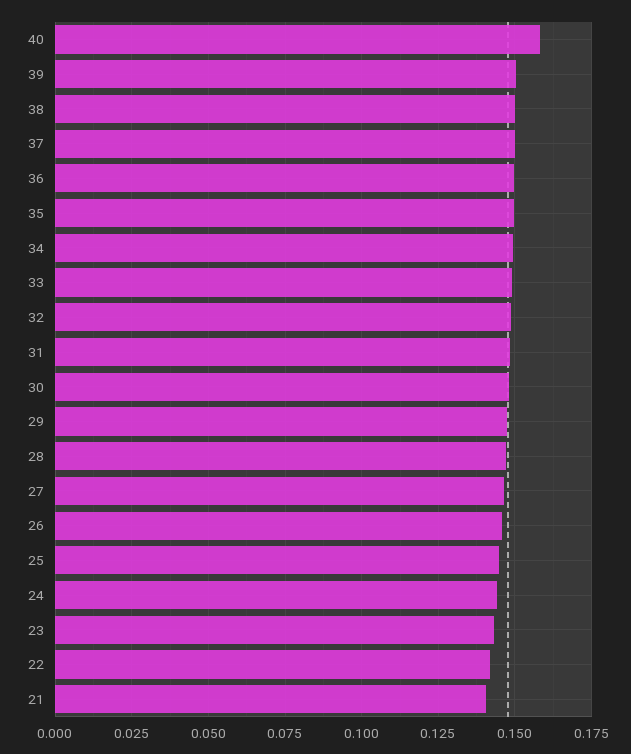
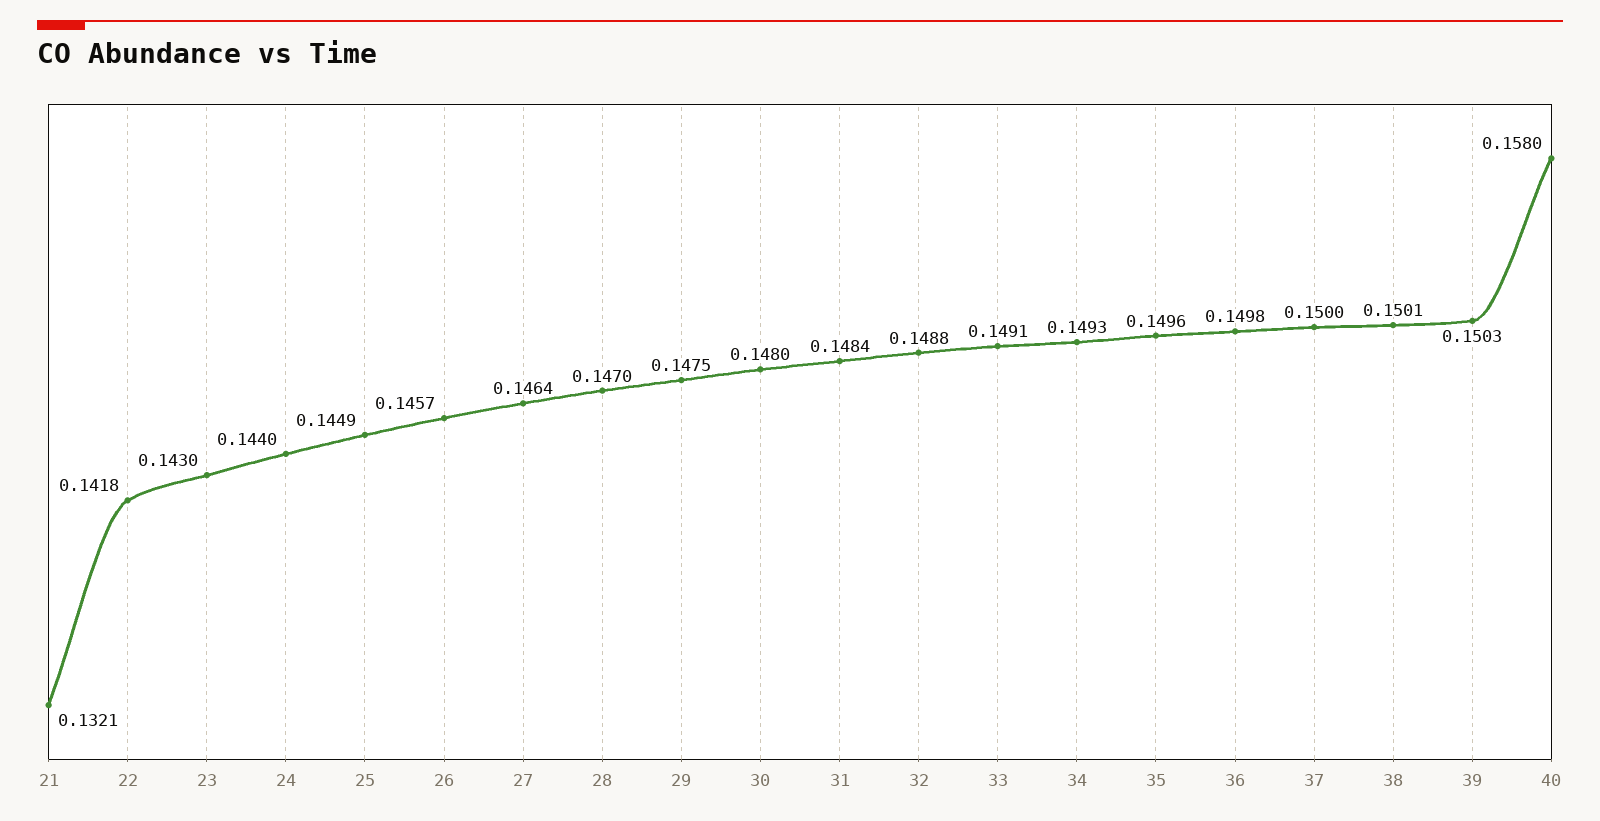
  {
    "40": 0.158,
    "39": 0.1503,
    "38": 0.1501,
    "37": 0.15,
    "36": 0.1498,
    "35": 0.1496,
    "34": 0.1493,
    "33": 0.1491,
    "32": 0.1488,
    "31": 0.1484,
    "30": 0.148,
    "29": 0.1475,
    "28": 0.147,
    "27": 0.1464,
    "26": 0.1457,
    "25": 0.1449,
    "24": 0.144,
    "23": 0.143,
    "22": 0.1418,
-   "21": 0.14
+   "21": 0.1321
  }

